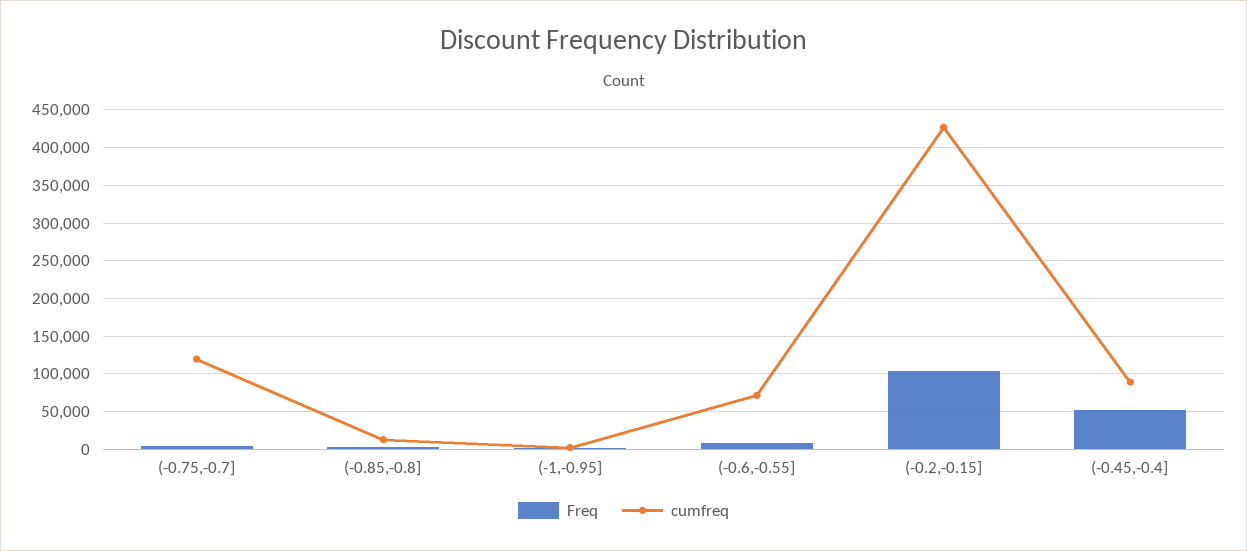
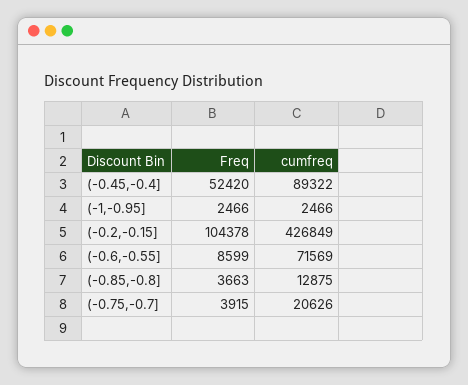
  {
    "Freq": {
      "(-0.75,-0.7]": 3915,
      "(-0.85,-0.8]": 3663,
      "(-1,-0.95]": 2466,
      "(-0.6,-0.55]": 8599,
      "(-0.2,-0.15]": 104378,
      "(-0.45,-0.4]": 52420
    },
    "cumfreq": {
-     "(-0.75,-0.7]": 120000,
+     "(-0.75,-0.7]": 20626,
      "(-0.85,-0.8]": 12875,
      "(-1,-0.95]": 2466,
      "(-0.6,-0.55]": 71569,
      "(-0.2,-0.15]": 426849,
      "(-0.45,-0.4]": 89322
    }
  }

